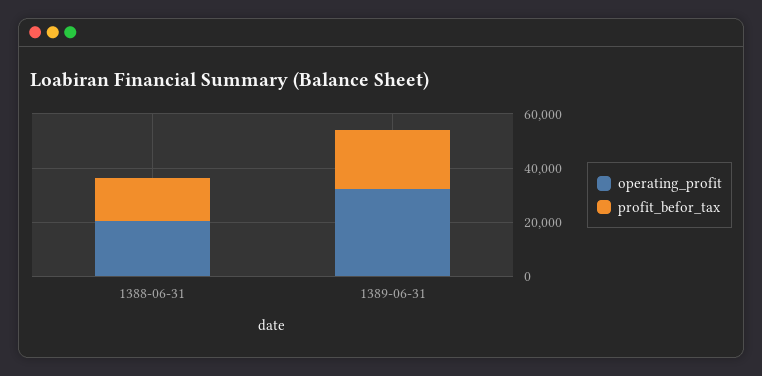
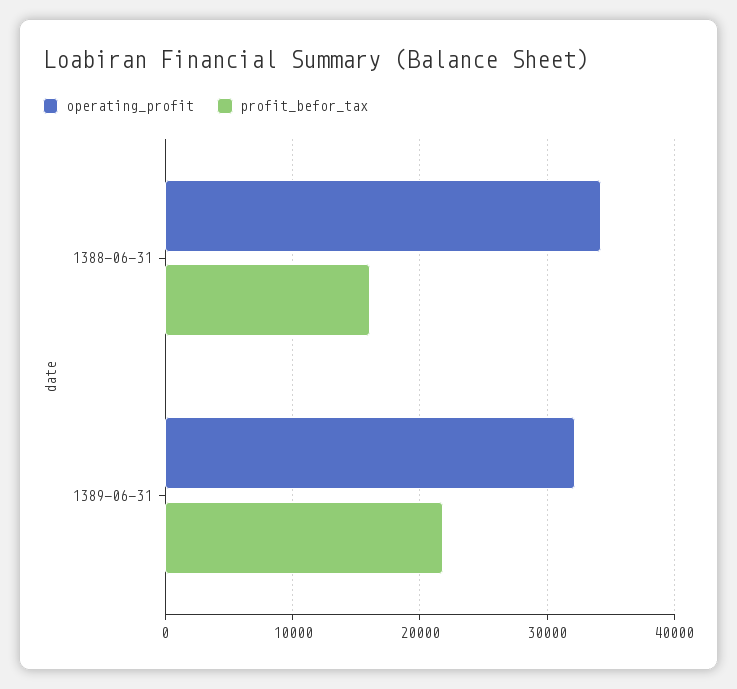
  {
    "operating_profit": {
-     "1388-06-31": 20000,
+     "1388-06-31": 34000,
      "1389-06-31": 32000
    },
    "profit_befor_tax": {
      "1388-06-31": 16000,
      "1389-06-31": 22000
    }
  }

